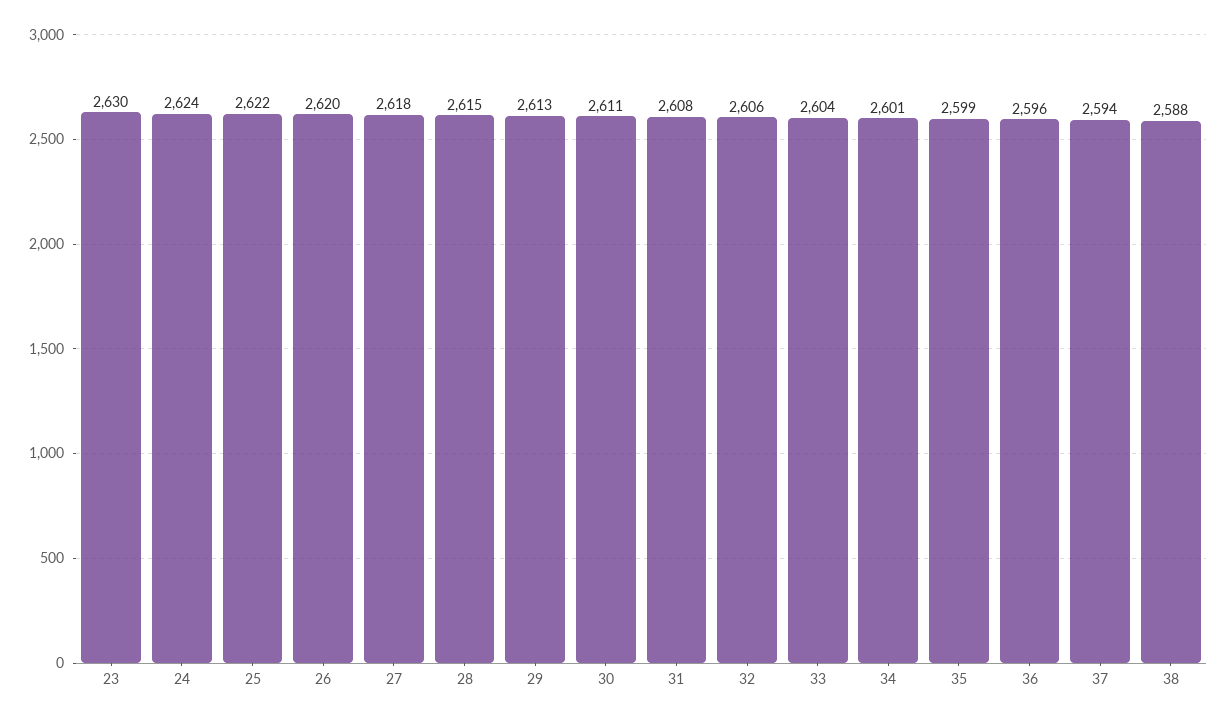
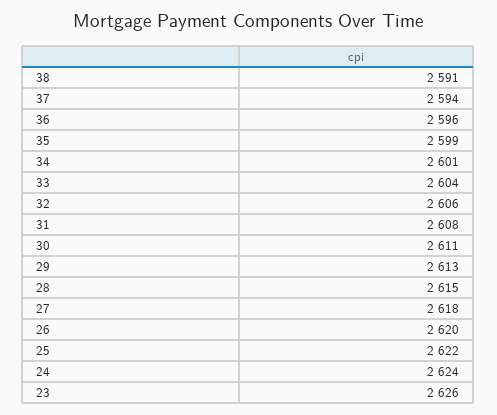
  {
-   "23": 2630,
+   "23": 2626,
    "24": 2624,
    "25": 2622,
    "26": 2620,
    "27": 2618,
    "28": 2615,
    "29": 2613,
    "30": 2611,
    "31": 2608,
    "32": 2606,
    "33": 2604,
    "34": 2601,
    "35": 2599,
    "36": 2596,
    "37": 2594,
-   "38": 2588
+   "38": 2591
  }

